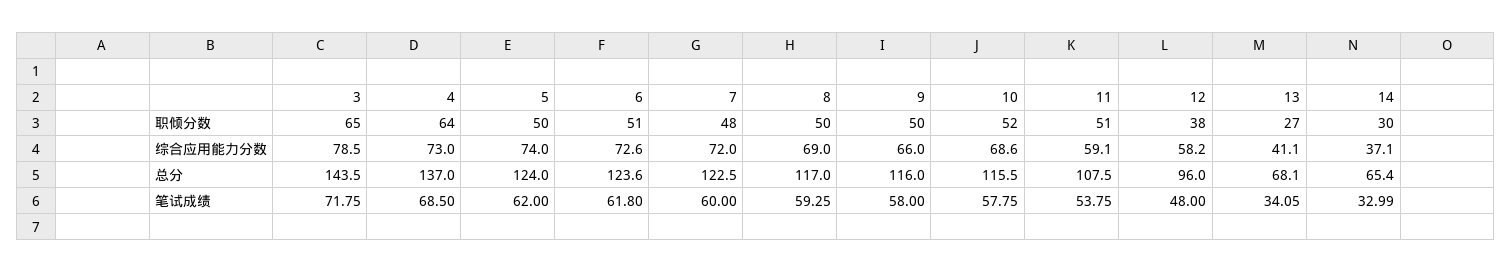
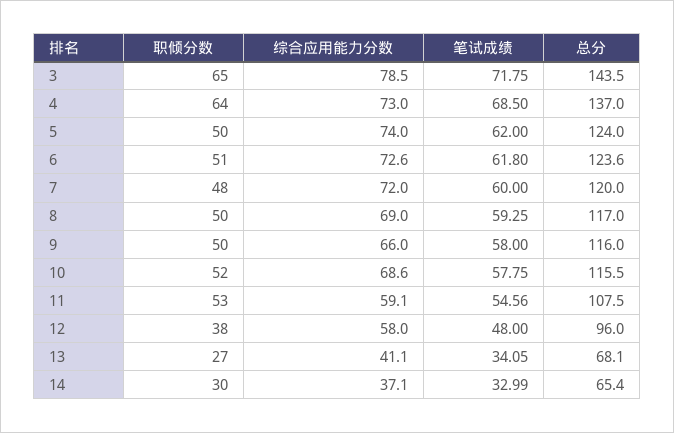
  {
    "3": {
      "职倾分数": 65,
      "综合应用能力分数": 78.5,
      "总分": 143.5,
      "笔试成绩": 71.75
    },
    "4": {
      "职倾分数": 64,
      "综合应用能力分数": 73,
      "总分": 137,
      "笔试成绩": 68.5
    },
    "5": {
      "职倾分数": 50,
      "综合应用能力分数": 74,
      "总分": 124,
      "笔试成绩": 62
    },
    "6": {
      "职倾分数": 51,
      "综合应用能力分数": 72.6,
      "总分": 123.6,
      "笔试成绩": 61.8
    },
    "7": {
      "职倾分数": 48,
      "综合应用能力分数": 72,
-     "总分": 122.5,
+     "总分": 120,
      "笔试成绩": 60
    },
    "8": {
      "职倾分数": 50,
      "综合应用能力分数": 69,
      "总分": 117,
      "笔试成绩": 59.25
    },
    "9": {
      "职倾分数": 50,
      "综合应用能力分数": 66,
      "总分": 116,
      "笔试成绩": 58
    },
    "10": {
      "职倾分数": 52,
      "综合应用能力分数": 68.6,
      "总分": 115.5,
      "笔试成绩": 57.75
    },
    "11": {
-     "职倾分数": 51,
+     "职倾分数": 53,
      "综合应用能力分数": 59.1,
      "总分": 107.5,
-     "笔试成绩": 53.75
+     "笔试成绩": 54.56
    },
    "12": {
      "职倾分数": 38,
-     "综合应用能力分数": 58.2,
+     "综合应用能力分数": 58,
      "总分": 96,
      "笔试成绩": 48
    },
    "13": {
      "职倾分数": 27,
      "综合应用能力分数": 41.1,
      "总分": 68.1,
      "笔试成绩": 34.05
    },
    "14": {
      "职倾分数": 30,
      "综合应用能力分数": 37.1,
      "总分": 65.4,
      "笔试成绩": 32.99
    }
  }

